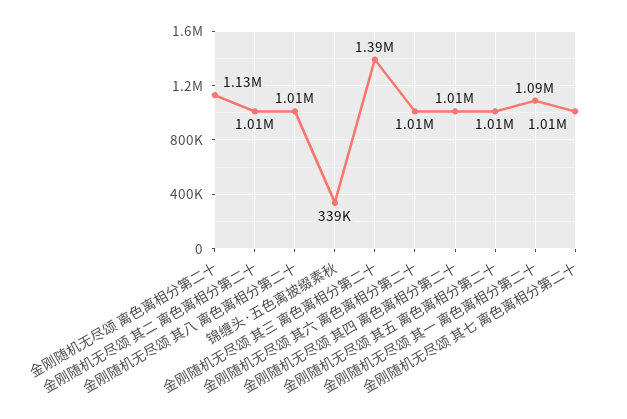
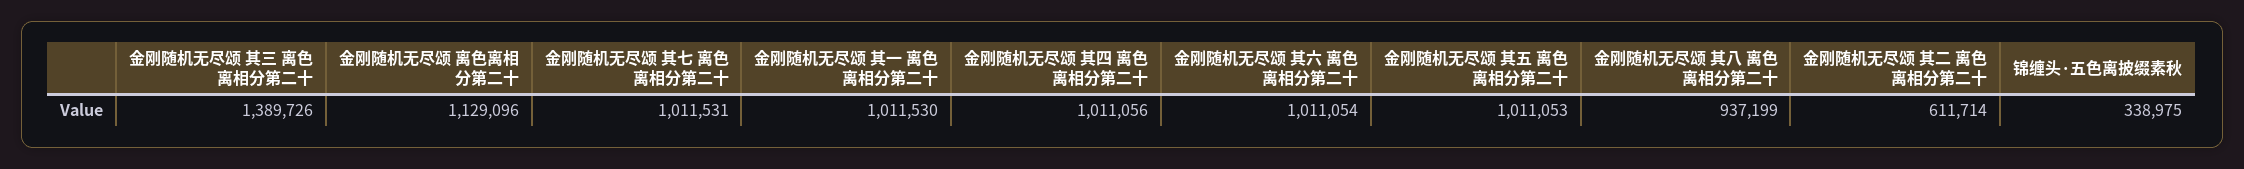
  {
    "金刚随机无尽颂 离色离相分第二十": 1129096,
-   "金刚随机无尽颂 其二 离色离相分第二十": 1010000,
+   "金刚随机无尽颂 其二 离色离相分第二十": 611714,
-   "金刚随机无尽颂 其八 离色离相分第二十": 1010000,
+   "金刚随机无尽颂 其八 离色离相分第二十": 937199,
    "锦缠头·五色离披缀素秋": 338975,
    "金刚随机无尽颂 其三 离色离相分第二十": 1389726,
    "金刚随机无尽颂 其六 离色离相分第二十": 1011054,
    "金刚随机无尽颂 其四 离色离相分第二十": 1011056,
    "金刚随机无尽颂 其五 离色离相分第二十": 1011053,
-   "金刚随机无尽颂 其一 离色离相分第二十": 1090000,
+   "金刚随机无尽颂 其一 离色离相分第二十": 1011530,
    "金刚随机无尽颂 其七 离色离相分第二十": 1011531
  }

